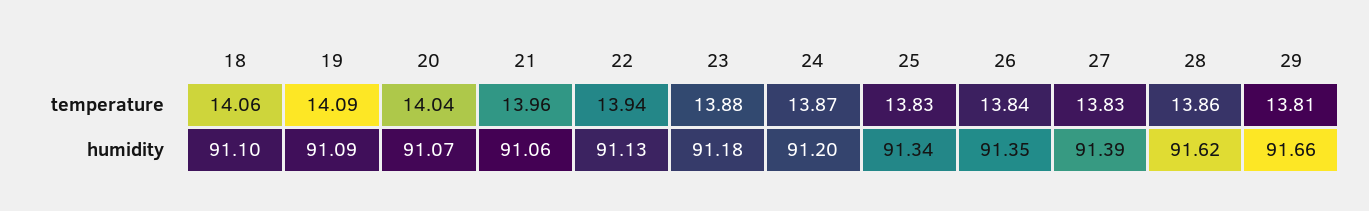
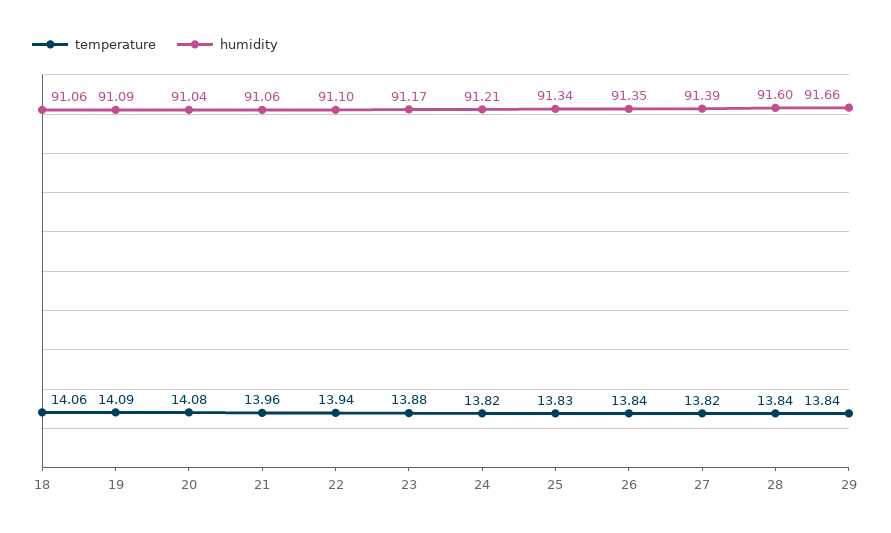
  {
    "temperature": {
      "18": 14.06,
      "19": 14.09,
-     "20": 14.04,
+     "20": 14.08,
      "21": 13.96,
      "22": 13.94,
      "23": 13.88,
-     "24": 13.87,
+     "24": 13.82,
      "25": 13.83,
      "26": 13.84,
-     "27": 13.83,
+     "27": 13.82,
-     "28": 13.86,
+     "28": 13.84,
-     "29": 13.81
+     "29": 13.84
    },
    "humidity": {
-     "18": 91.1,
+     "18": 91.06,
      "19": 91.09,
-     "20": 91.07,
+     "20": 91.04,
      "21": 91.06,
-     "22": 91.13,
+     "22": 91.1,
-     "23": 91.18,
+     "23": 91.17,
-     "24": 91.2,
+     "24": 91.21,
      "25": 91.34,
      "26": 91.35,
      "27": 91.39,
-     "28": 91.62,
+     "28": 91.6,
      "29": 91.66
    }
  }

